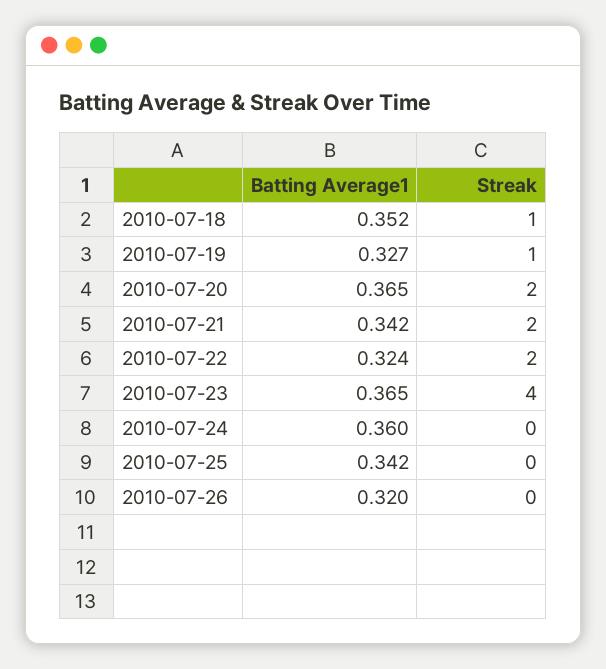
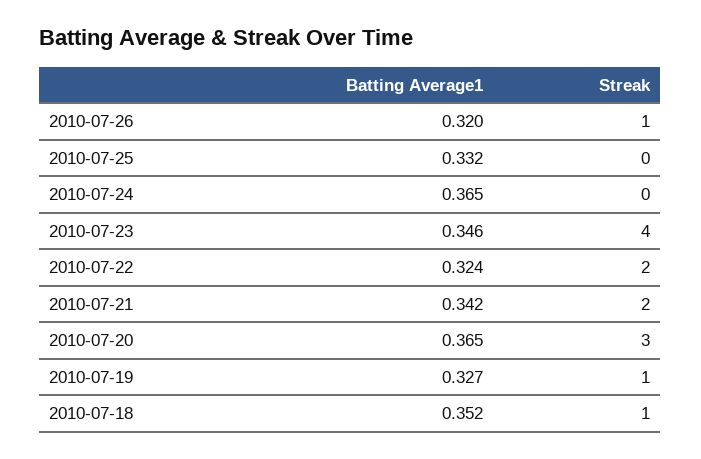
  {
    "Batting Average1": {
      "2010-07-18": 0.352,
      "2010-07-19": 0.327,
      "2010-07-20": 0.365,
      "2010-07-21": 0.342,
      "2010-07-22": 0.324,
-     "2010-07-23": 0.365,
+     "2010-07-23": 0.346,
-     "2010-07-24": 0.36,
+     "2010-07-24": 0.365,
-     "2010-07-25": 0.342,
+     "2010-07-25": 0.332,
      "2010-07-26": 0.32
    },
    "Streak": {
      "2010-07-18": 1,
      "2010-07-19": 1,
-     "2010-07-20": 2,
+     "2010-07-20": 3,
      "2010-07-21": 2,
      "2010-07-22": 2,
      "2010-07-23": 4,
      "2010-07-24": 0,
      "2010-07-25": 0,
-     "2010-07-26": 0
+     "2010-07-26": 1
    }
  }

